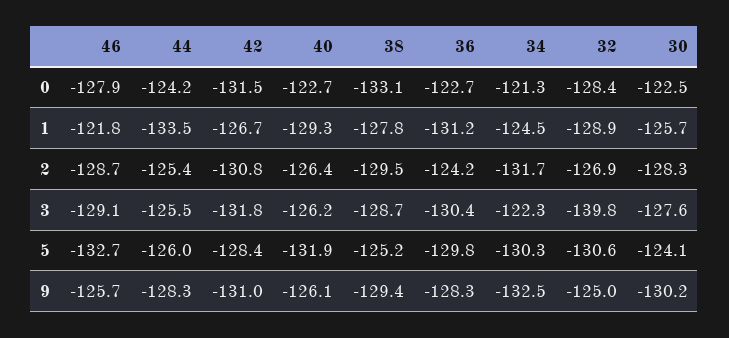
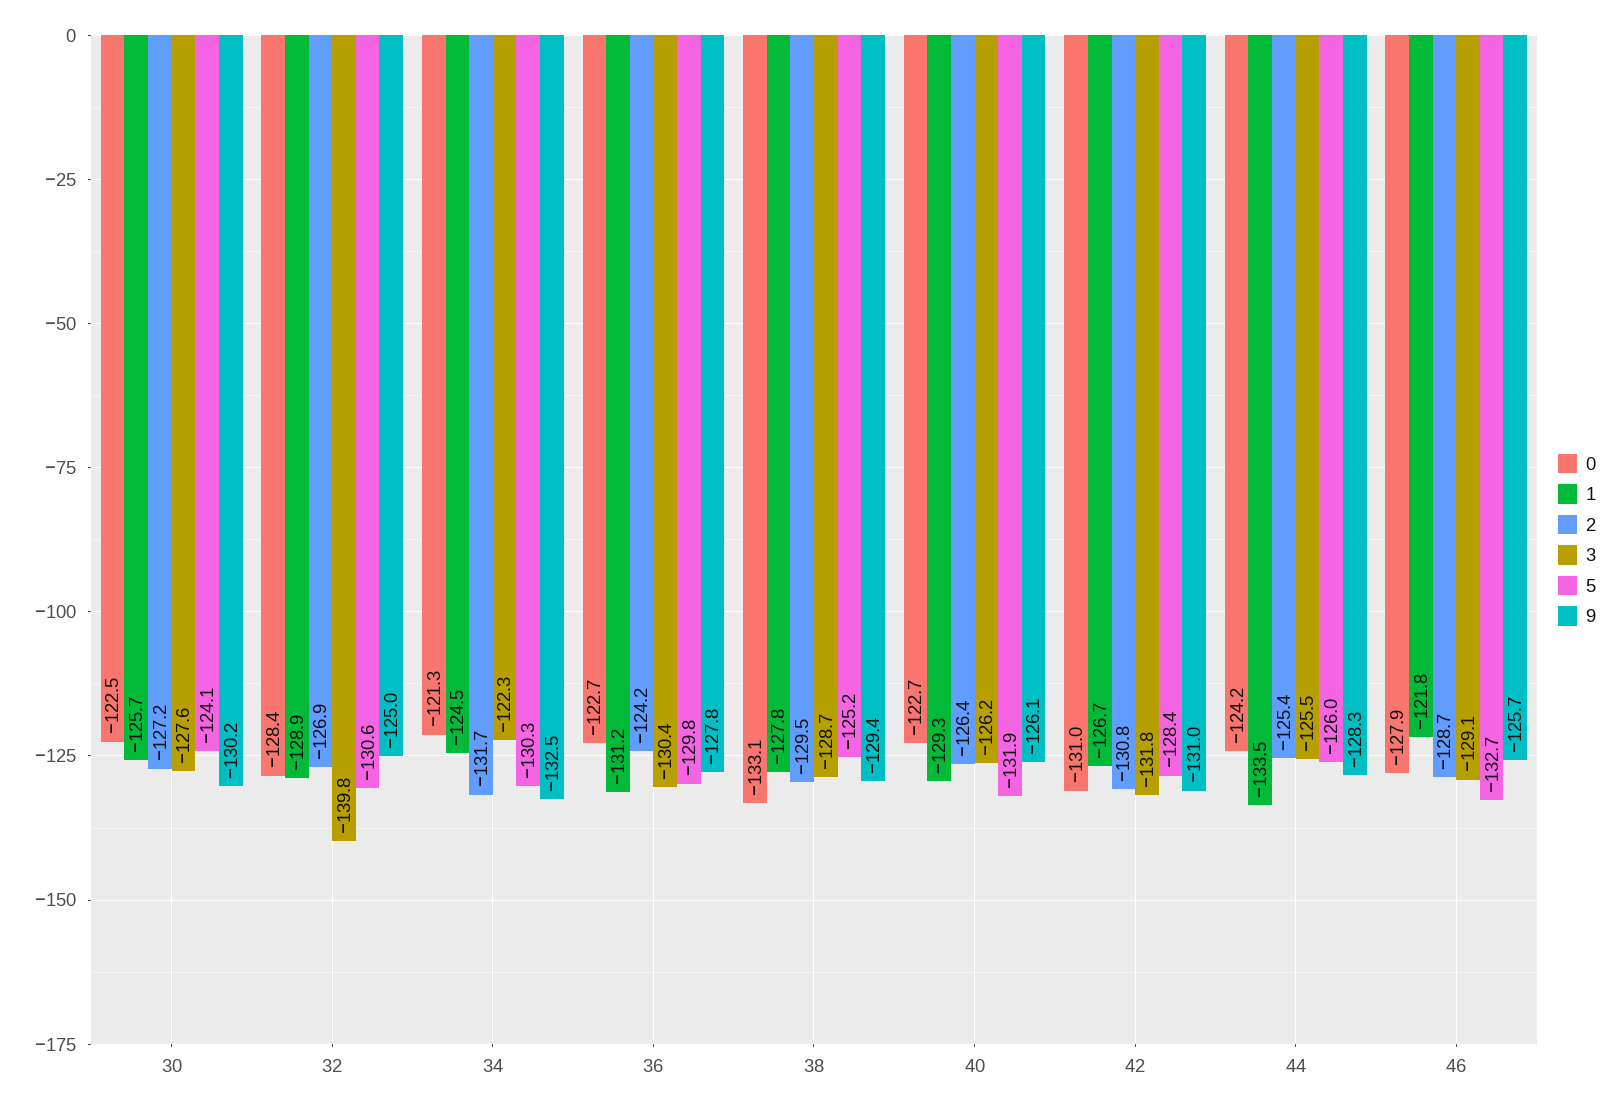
  {
    "0": {
      "46": -127.9,
      "44": -124.2,
-     "42": -131.5,
+     "42": -131,
      "40": -122.7,
      "38": -133.1,
      "36": -122.7,
      "34": -121.3,
      "32": -128.4,
      "30": -122.5
    },
    "1": {
      "46": -121.8,
      "44": -133.5,
      "42": -126.7,
      "40": -129.3,
      "38": -127.8,
      "36": -131.2,
      "34": -124.5,
      "32": -128.9,
      "30": -125.7
    },
    "2": {
      "46": -128.7,
      "44": -125.4,
      "42": -130.8,
      "40": -126.4,
      "38": -129.5,
      "36": -124.2,
      "34": -131.7,
      "32": -126.9,
-     "30": -128.3
+     "30": -127.2
    },
    "3": {
      "46": -129.1,
      "44": -125.5,
      "42": -131.8,
      "40": -126.2,
      "38": -128.7,
      "36": -130.4,
      "34": -122.3,
      "32": -139.8,
      "30": -127.6
    },
    "5": {
      "46": -132.7,
      "44": -126,
      "42": -128.4,
      "40": -131.9,
      "38": -125.2,
      "36": -129.8,
      "34": -130.3,
      "32": -130.6,
      "30": -124.1
    },
    "9": {
      "46": -125.7,
      "44": -128.3,
      "42": -131,
      "40": -126.1,
      "38": -129.4,
-     "36": -128.3,
+     "36": -127.8,
      "34": -132.5,
      "32": -125,
      "30": -130.2
    }
  }

